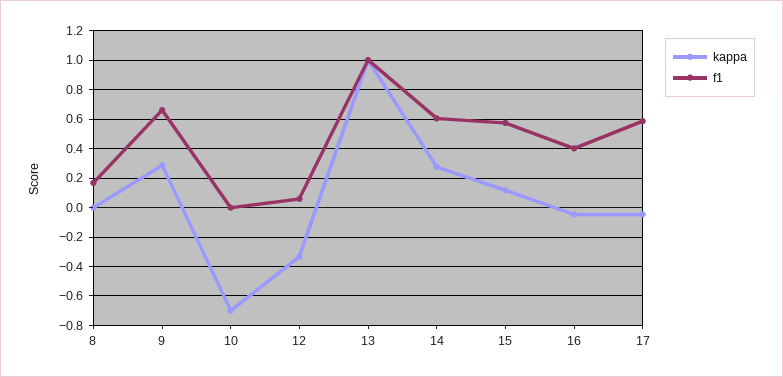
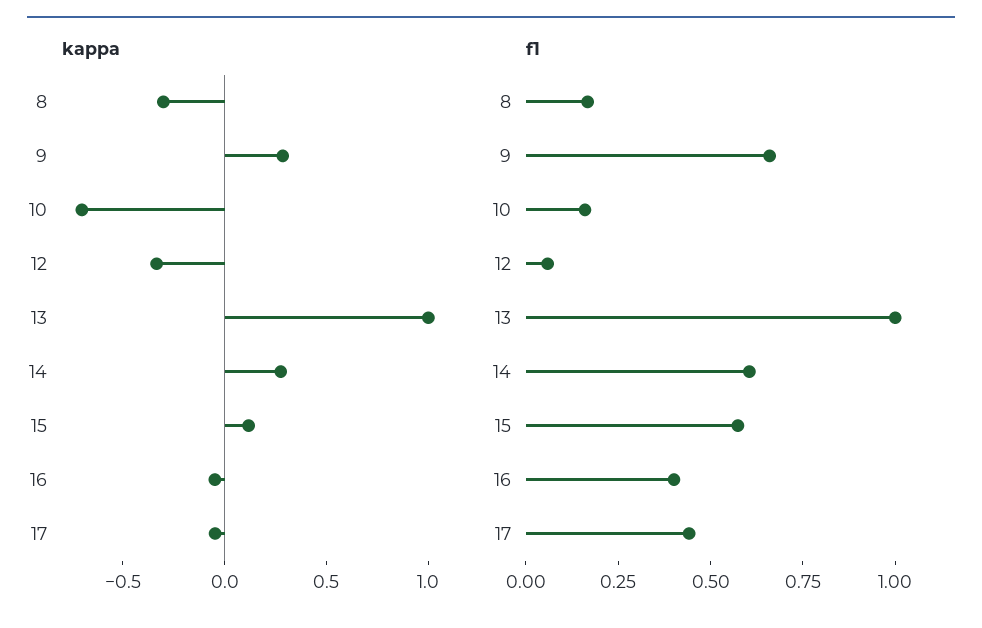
  {
    "kappa": {
-     "8": 0,
+     "8": -0.3,
      "9": 0.3,
      "10": -0.7,
      "12": -0.35,
      "13": 1,
      "14": 0.3,
      "15": 0.1,
      "16": -0.05,
      "17": -0.05
    },
    "f1": {
      "8": 0.15,
      "9": 0.65,
-     "10": 0,
+     "10": 0.15,
      "12": 0.05,
      "13": 1,
      "14": 0.6,
      "15": 0.55,
      "16": 0.4,
-     "17": 0.6
+     "17": 0.45
    }
  }

